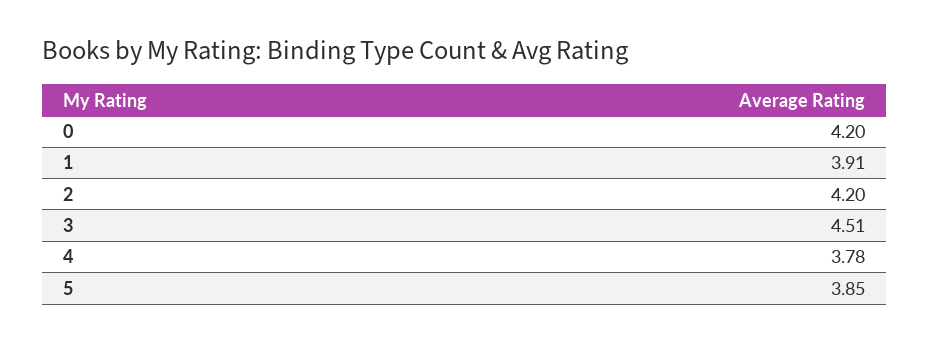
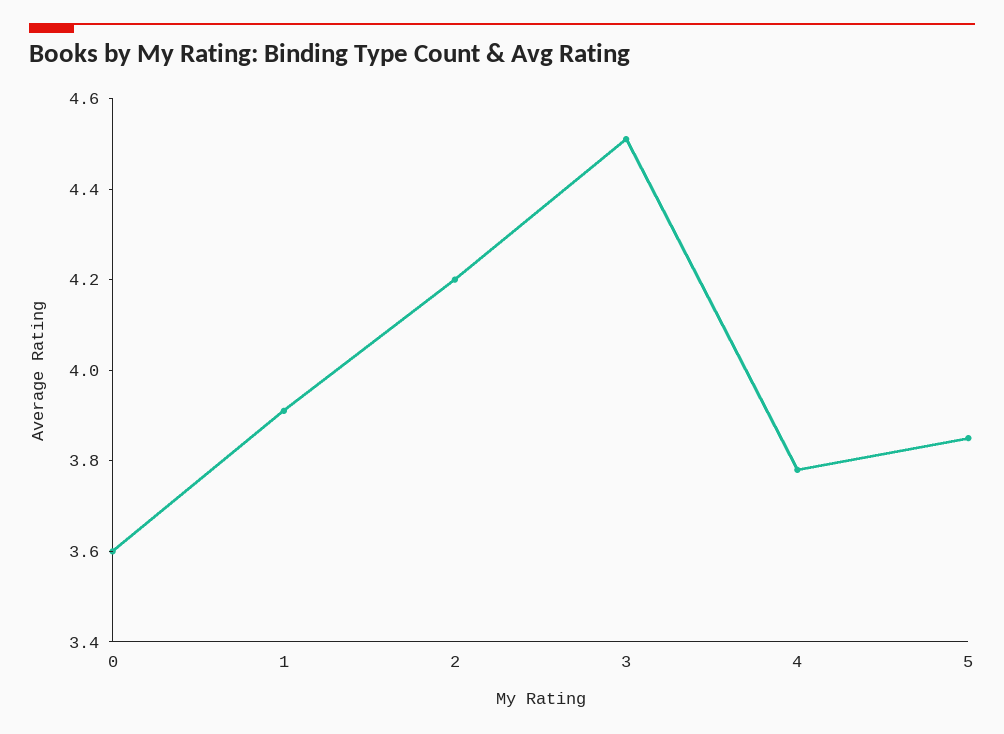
  {
-   "0": 4.2,
+   "0": 3.6,
    "1": 3.91,
    "2": 4.2,
    "3": 4.51,
    "4": 3.78,
    "5": 3.85
  }

